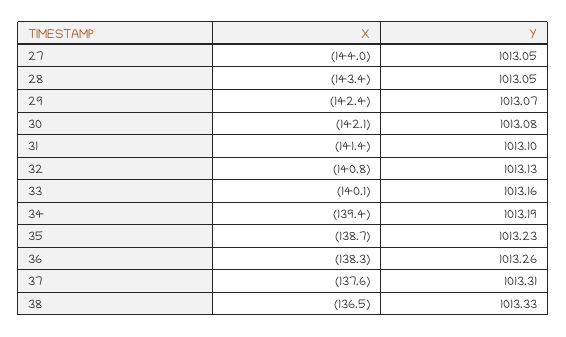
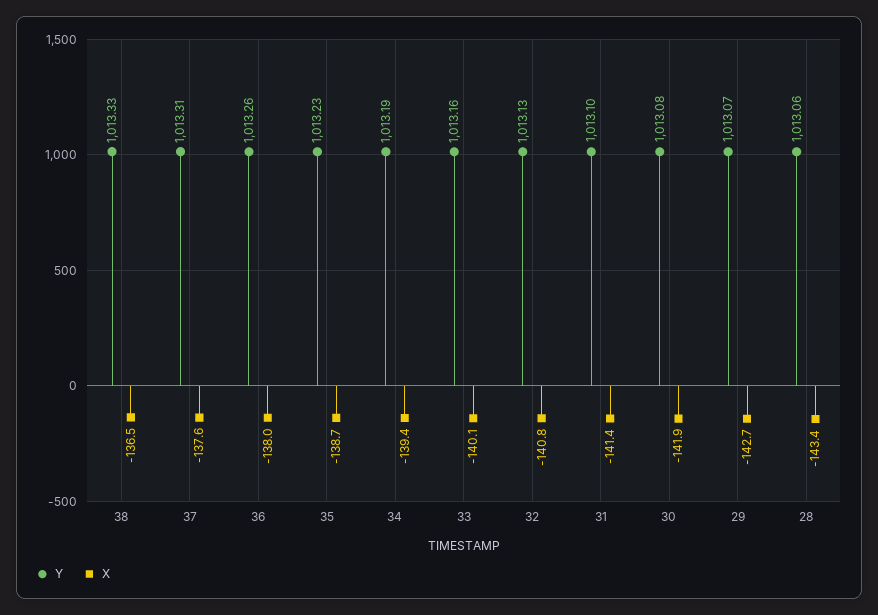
  {
    "X": {
-     "27": -144,
      "28": -143.4,
-     "29": -142.4,
+     "29": -142.7,
-     "30": -142.1,
+     "30": -141.9,
      "31": -141.4,
      "32": -140.8,
      "33": -140.1,
      "34": -139.4,
      "35": -138.7,
-     "36": -138.3,
+     "36": -138,
      "37": -137.6,
      "38": -136.5
    },
    "Y": {
-     "27": 1013.05,
-     "28": 1013.05,
+     "28": 1013.06,
      "29": 1013.07,
      "30": 1013.08,
      "31": 1013.1,
      "32": 1013.13,
      "33": 1013.16,
      "34": 1013.19,
      "35": 1013.23,
      "36": 1013.26,
      "37": 1013.31,
      "38": 1013.33
    }
  }

